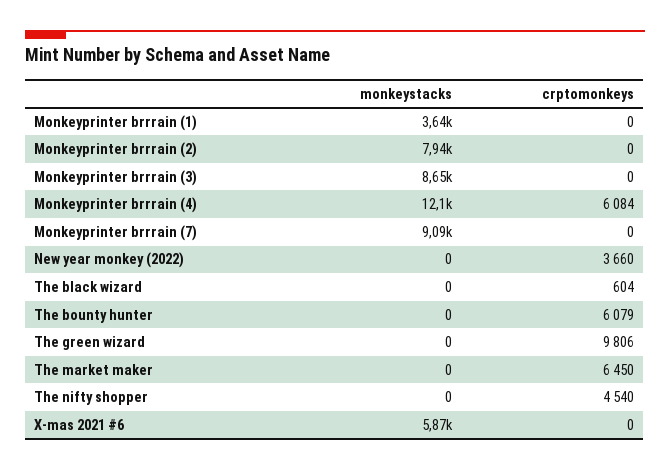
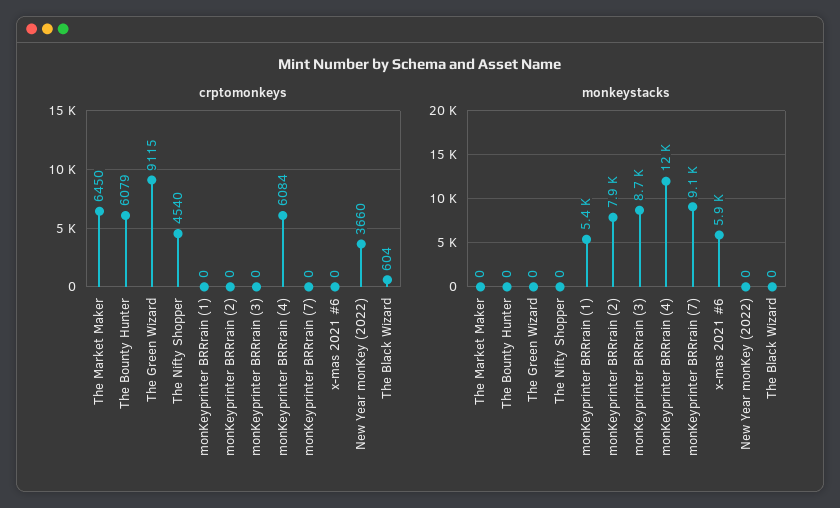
  {
    "monkeystacks": {
-     "Monkeyprinter brrrain (1)": 3640,
+     "Monkeyprinter brrrain (1)": 5400,
      "Monkeyprinter brrrain (2)": 7940,
      "Monkeyprinter brrrain (3)": 8650,
      "Monkeyprinter brrrain (4)": 12100,
      "Monkeyprinter brrrain (7)": 9090,
      "New year monkey (2022)": 0,
      "The black wizard": 0,
      "The bounty hunter": 0,
      "The green wizard": 0,
      "The market maker": 0,
      "The nifty shopper": 0,
      "X-mas 2021 #6": 5870
    },
    "crptomonkeys": {
      "Monkeyprinter brrrain (1)": 0,
      "Monkeyprinter brrrain (2)": 0,
      "Monkeyprinter brrrain (3)": 0,
      "Monkeyprinter brrrain (4)": 6084,
      "Monkeyprinter brrrain (7)": 0,
      "New year monkey (2022)": 3660,
      "The black wizard": 604,
      "The bounty hunter": 6079,
-     "The green wizard": 9806,
+     "The green wizard": 9115,
      "The market maker": 6450,
      "The nifty shopper": 4540,
      "X-mas 2021 #6": 0
    }
  }

